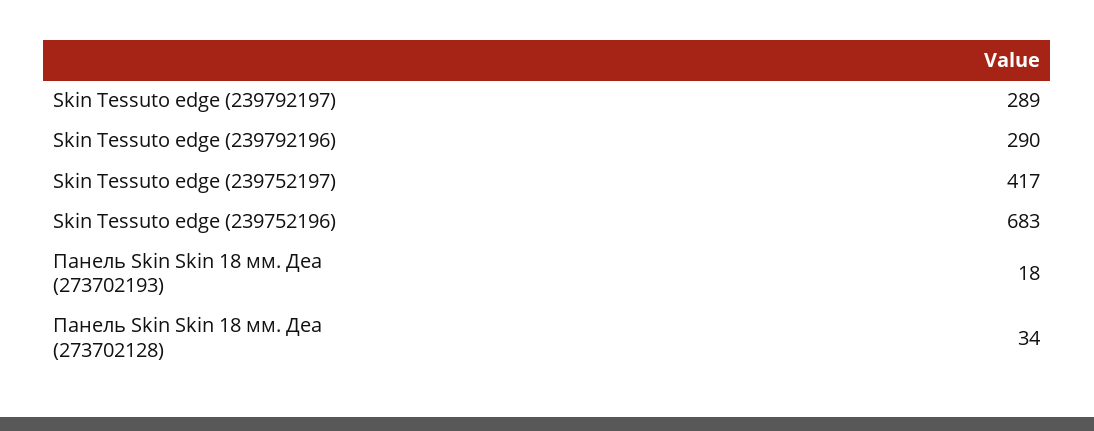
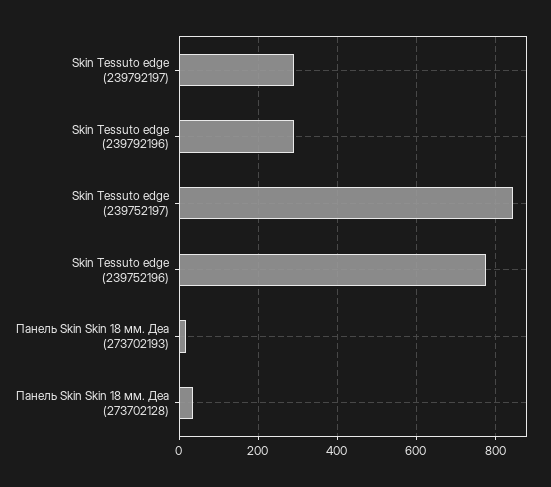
  {
    "Skin Tessuto edge (239792197)": 289,
    "Skin Tessuto edge (239792196)": 290,
-   "Skin Tessuto edge (239752197)": 417,
+   "Skin Tessuto edge (239752197)": 840,
-   "Skin Tessuto edge (239752196)": 683,
+   "Skin Tessuto edge (239752196)": 780,
    "Панель Skin Skin 18 мм. Деа (273702193)": 18,
    "Панель Skin Skin 18 мм. Деа (273702128)": 34
  }

